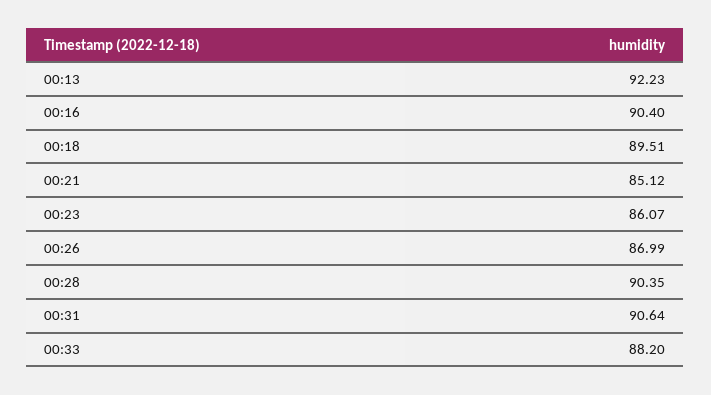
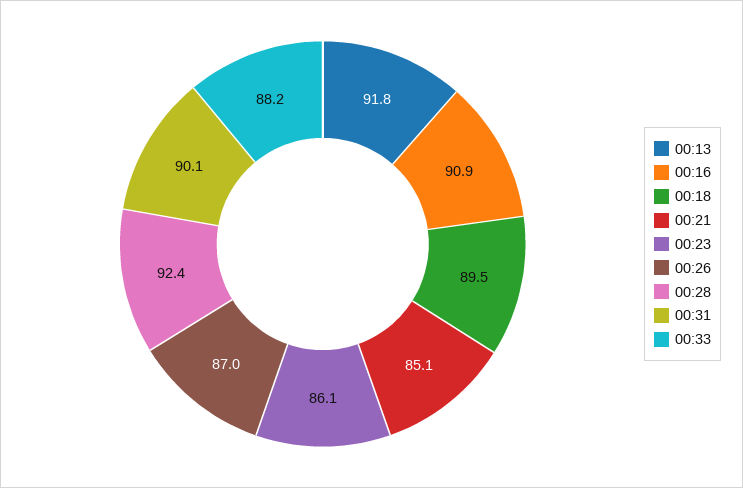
  {
-   "00:13": 92.23,
+   "00:13": 91.8,
-   "00:16": 90.4,
+   "00:16": 90.9,
    "00:18": 89.51,
    "00:21": 85.12,
    "00:23": 86.07,
    "00:26": 86.99,
-   "00:28": 90.35,
+   "00:28": 92.4,
-   "00:31": 90.64,
+   "00:31": 90.1,
    "00:33": 88.2
  }

